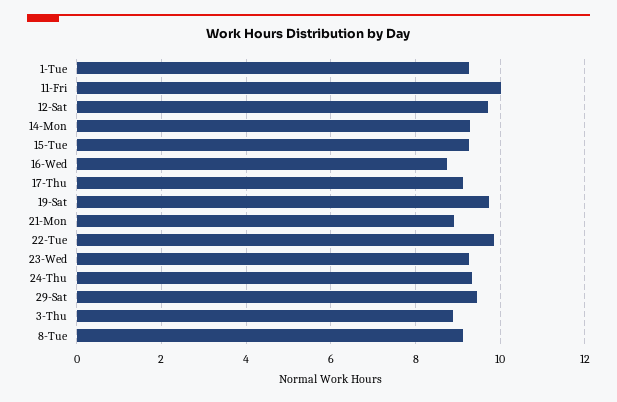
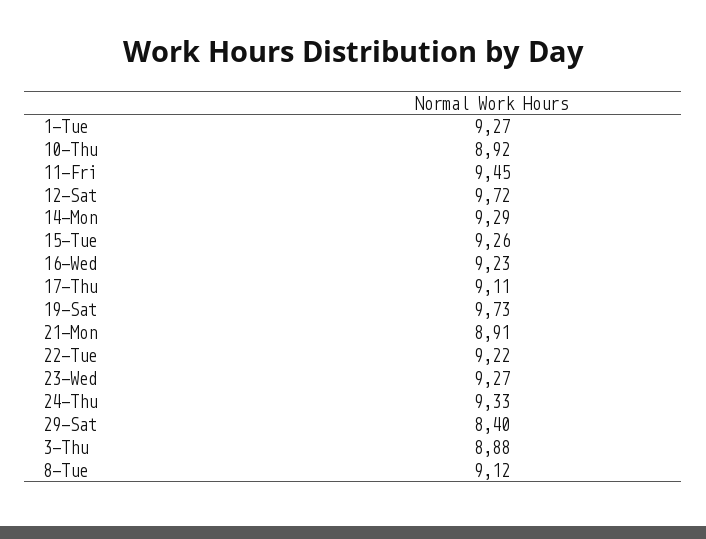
  {
    "1-Tue": 9.27,
-   "11-Fri": 10,
+   "11-Fri": 9.45,
    "12-Sat": 9.72,
    "14-Mon": 9.29,
    "15-Tue": 9.26,
-   "16-Wed": 8.8,
+   "16-Wed": 9.23,
    "17-Thu": 9.11,
    "19-Sat": 9.73,
    "21-Mon": 8.91,
-   "22-Tue": 9.8,
+   "22-Tue": 9.22,
    "23-Wed": 9.27,
    "24-Thu": 9.33,
-   "29-Sat": 9.4,
+   "29-Sat": 8.4,
    "3-Thu": 8.88,
-   "8-Tue": 9.12
+   "8-Tue": 9.12,
+   "10-Thu": 8.92
  }

